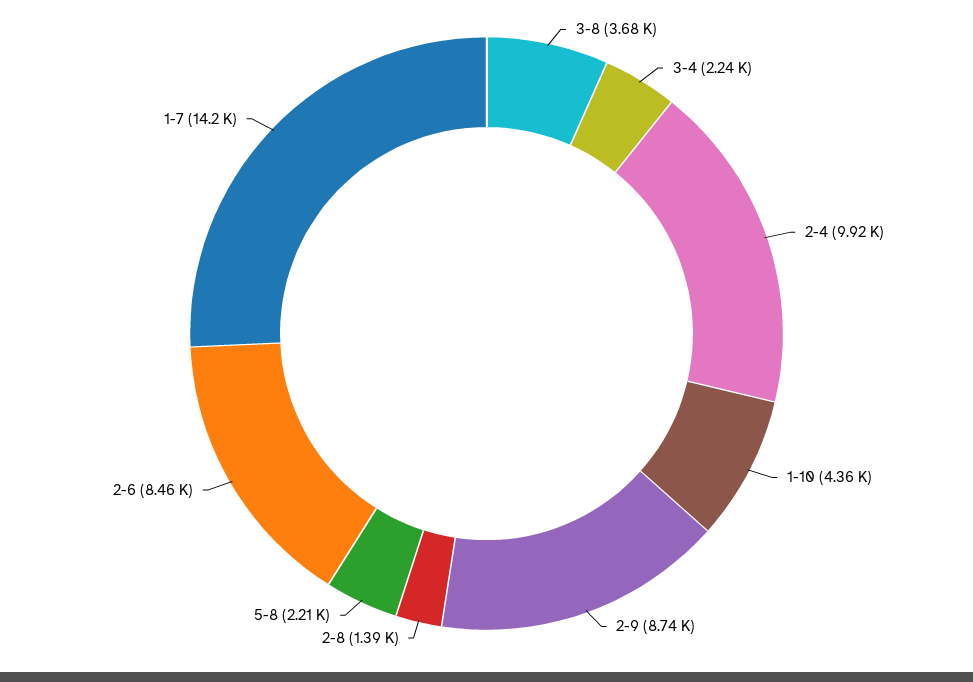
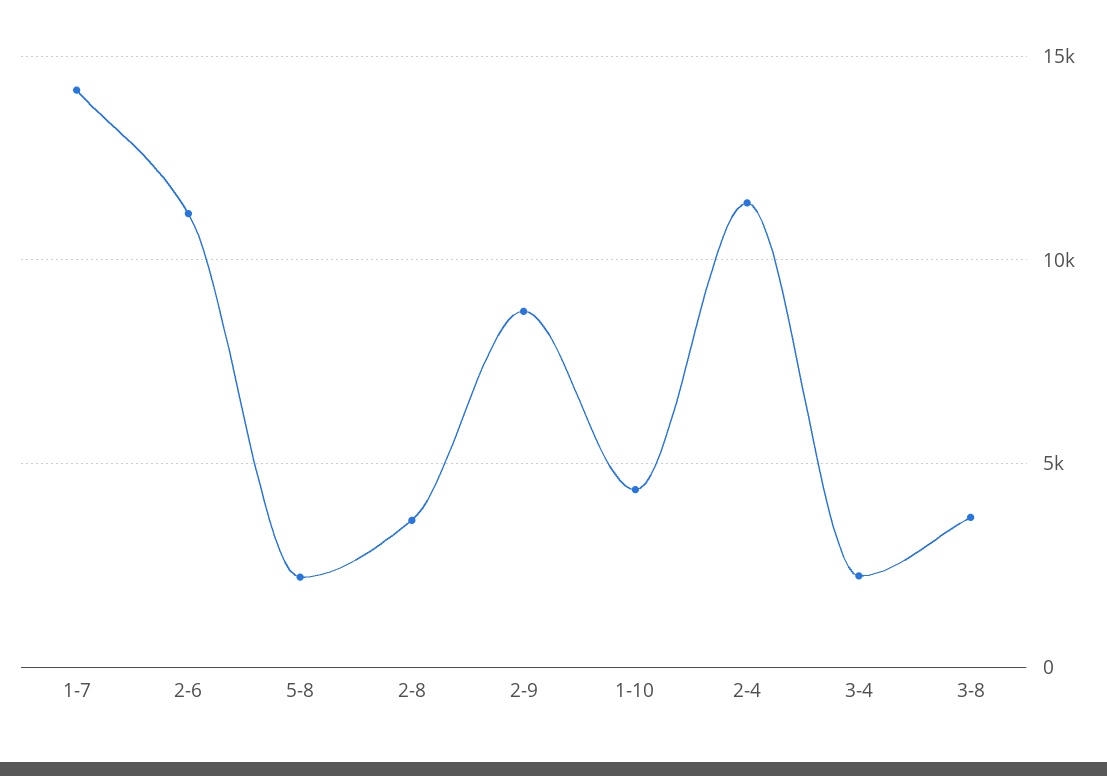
  {
    "3-8": 3680,
    "3-4": 2240,
-   "2-4": 9920,
+   "2-4": 11500,
    "1-10": 4360,
    "2-9": 8740,
-   "2-8": 1390,
+   "2-8": 3500,
    "5-8": 2210,
-   "2-6": 8460,
+   "2-6": 11000,
    "1-7": 14200
  }

